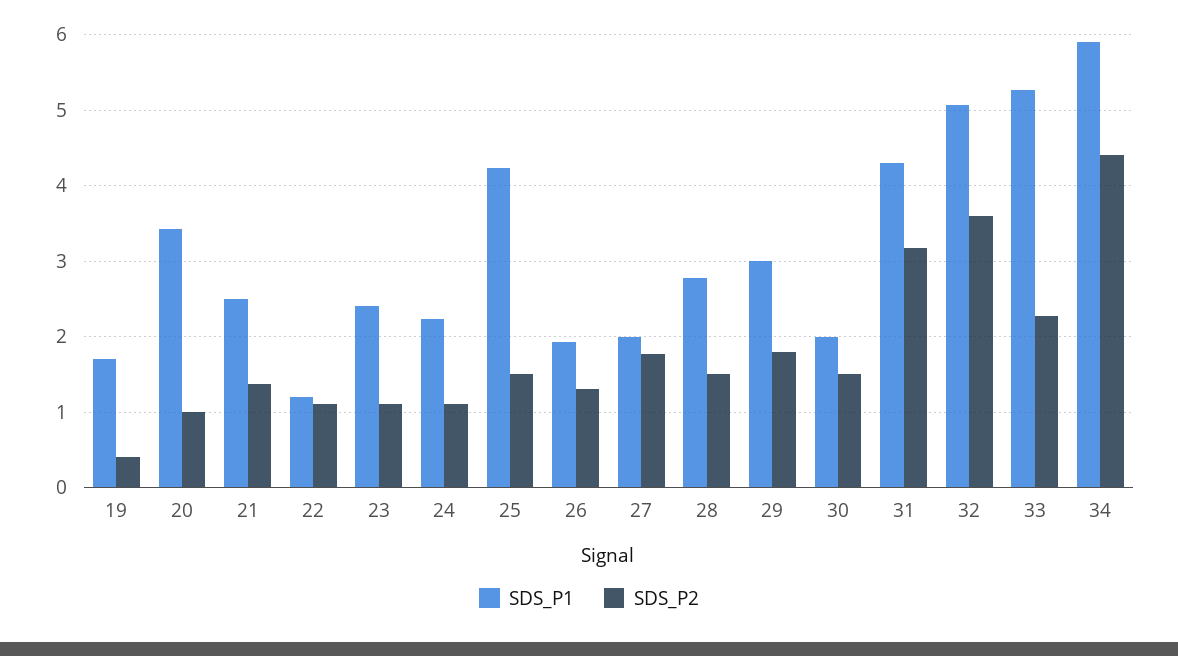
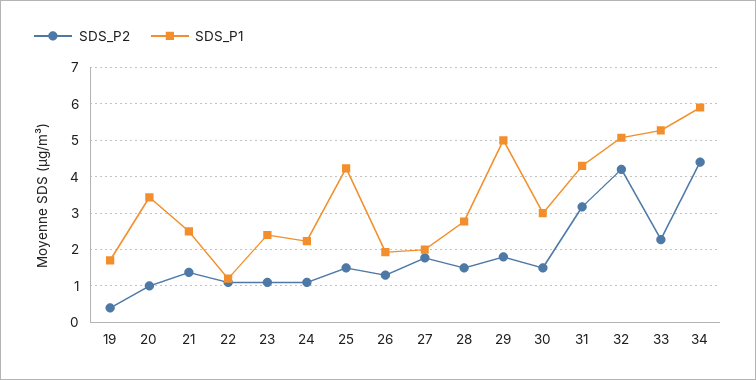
  {
    "SDS_P1": {
      "19": 1.7,
      "20": 3.4,
      "21": 2.5,
      "22": 1.2,
      "23": 2.4,
      "24": 2.2,
      "25": 4.2,
      "26": 1.9,
      "27": 2,
      "28": 2.8,
-     "29": 3,
+     "29": 5,
-     "30": 2,
+     "30": 3,
      "31": 4.3,
      "32": 5.1,
      "33": 5.3,
      "34": 5.9
    },
    "SDS_P2": {
      "19": 0.4,
      "20": 1,
      "21": 1.4,
      "22": 1.1,
      "23": 1.1,
      "24": 1.1,
      "25": 1.5,
      "26": 1.3,
      "27": 1.8,
      "28": 1.5,
      "29": 1.8,
      "30": 1.5,
      "31": 3.2,
-     "32": 3.6,
+     "32": 4.2,
      "33": 2.3,
      "34": 4.4
    }
  }

